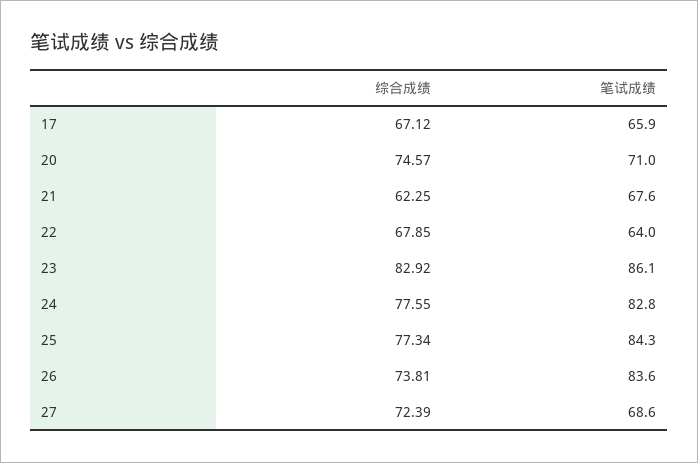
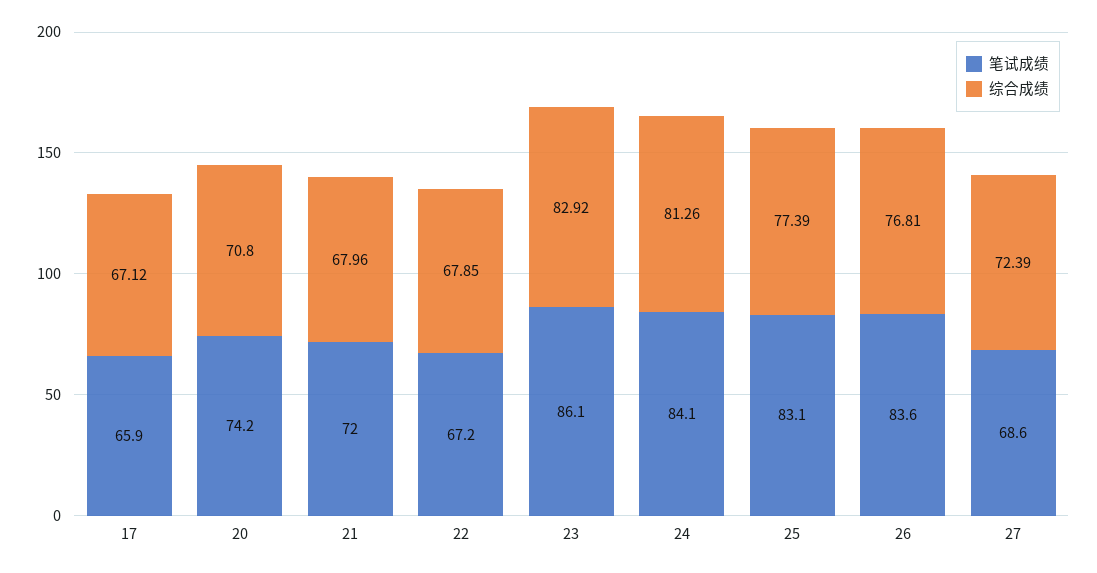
  {
    "综合成绩": {
      "17": 67.12,
-     "20": 74.57,
+     "20": 70.8,
-     "21": 62.25,
+     "21": 67.96,
      "22": 67.85,
      "23": 82.92,
-     "24": 77.55,
+     "24": 81.26,
-     "25": 77.34,
+     "25": 77.39,
-     "26": 73.81,
+     "26": 76.81,
      "27": 72.39
    },
    "笔试成绩": {
      "17": 65.9,
-     "20": 71,
+     "20": 74.2,
-     "21": 67.6,
+     "21": 72,
-     "22": 64,
+     "22": 67.2,
      "23": 86.1,
-     "24": 82.8,
+     "24": 84.1,
-     "25": 84.3,
+     "25": 83.1,
      "26": 83.6,
      "27": 68.6
    }
  }

